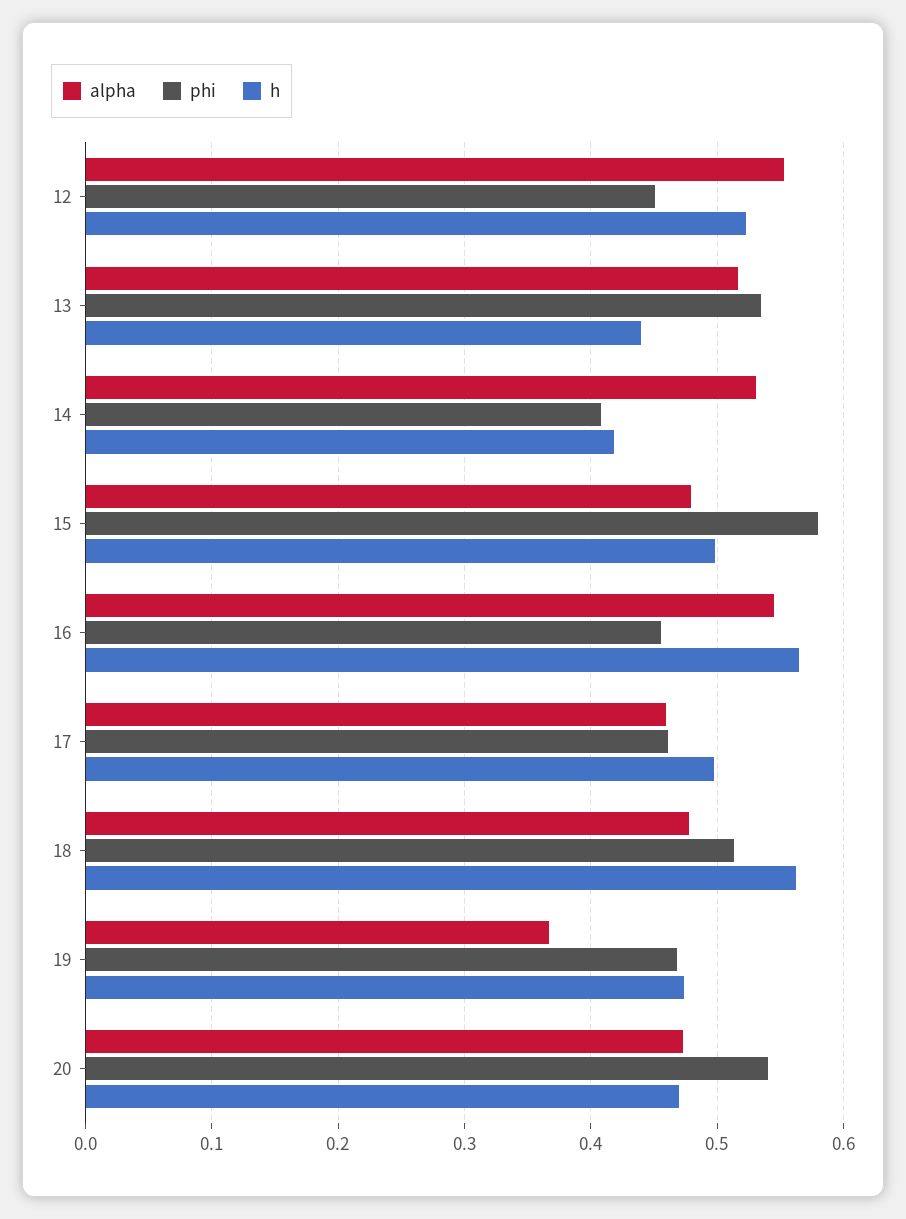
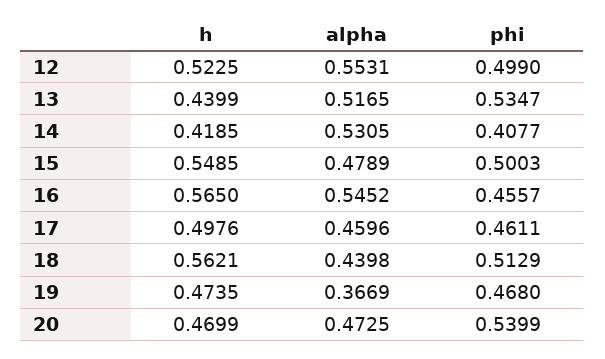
  {
    "alpha": {
      "12": 0.5531,
      "13": 0.5165,
      "14": 0.5305,
      "15": 0.4789,
      "16": 0.5452,
      "17": 0.4596,
-     "18": 0.48,
+     "18": 0.4398,
      "19": 0.3669,
      "20": 0.4725
    },
    "phi": {
-     "12": 0.45,
+     "12": 0.499,
      "13": 0.5347,
      "14": 0.4077,
-     "15": 0.58,
+     "15": 0.5003,
      "16": 0.4557,
      "17": 0.4611,
      "18": 0.5129,
      "19": 0.468,
      "20": 0.5399
    },
    "h": {
      "12": 0.5225,
      "13": 0.4399,
      "14": 0.4185,
-     "15": 0.5,
+     "15": 0.5485,
      "16": 0.565,
      "17": 0.4976,
      "18": 0.5621,
      "19": 0.4735,
      "20": 0.4699
    }
  }

